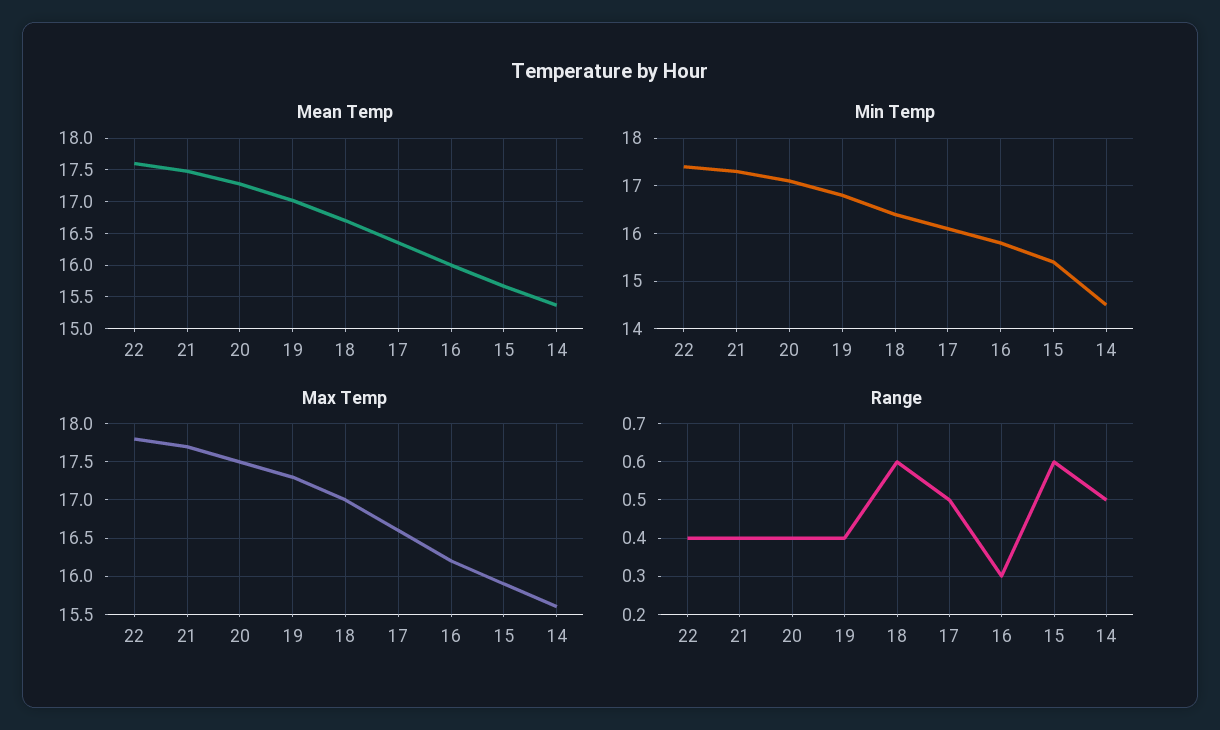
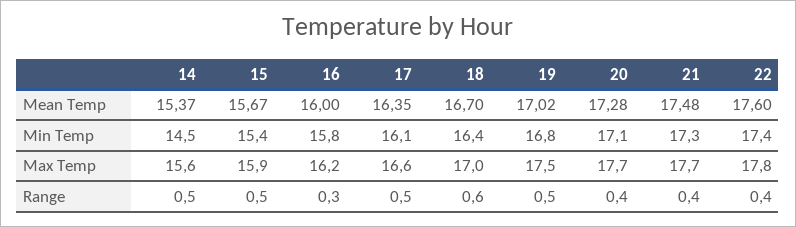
  {
    "Mean Temp": {
      "22": 17.6,
      "21": 17.48,
      "20": 17.28,
      "19": 17.02,
      "18": 16.7,
      "17": 16.35,
      "16": 16,
      "15": 15.67,
      "14": 15.37
    },
    "Min Temp": {
      "22": 17.4,
      "21": 17.3,
      "20": 17.1,
      "19": 16.8,
      "18": 16.4,
      "17": 16.1,
      "16": 15.8,
      "15": 15.4,
      "14": 14.5
    },
    "Max Temp": {
      "22": 17.8,
      "21": 17.7,
-     "20": 17.5,
+     "20": 17.7,
-     "19": 17.3,
+     "19": 17.5,
      "18": 17,
      "17": 16.6,
      "16": 16.2,
      "15": 15.9,
      "14": 15.6
    },
    "Range": {
      "22": 0.4,
      "21": 0.4,
      "20": 0.4,
-     "19": 0.4,
+     "19": 0.5,
      "18": 0.6,
      "17": 0.5,
      "16": 0.3,
-     "15": 0.6,
+     "15": 0.5,
      "14": 0.5
    }
  }

